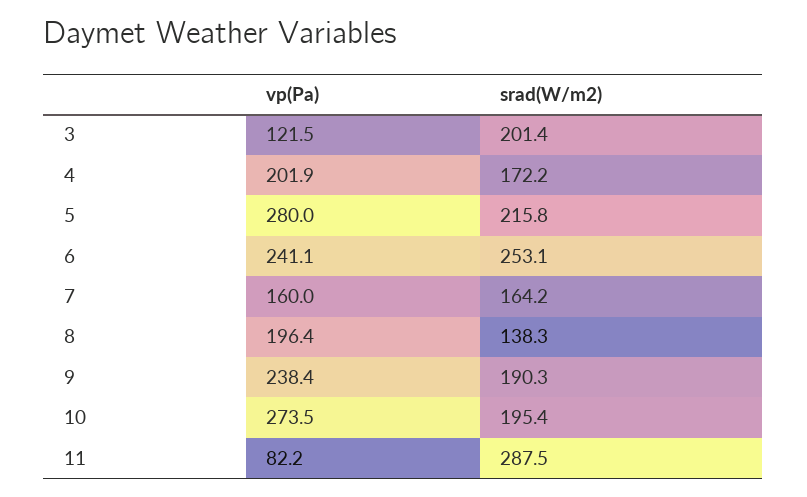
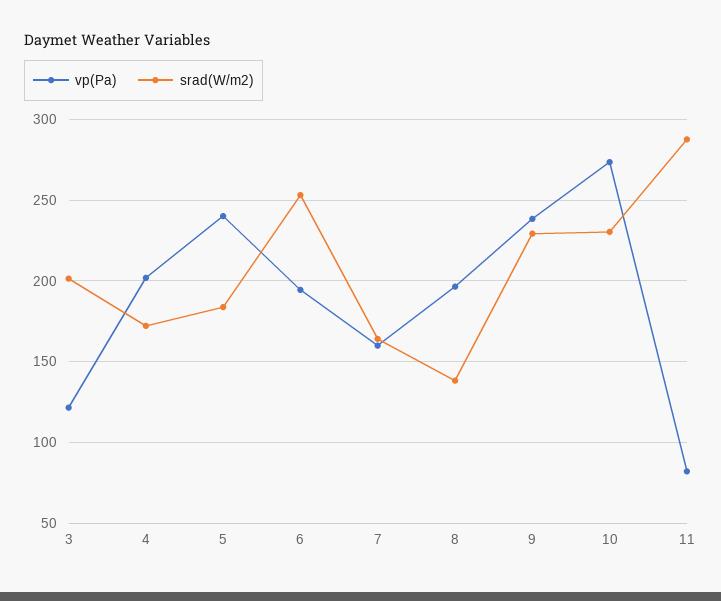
  {
    "vp(Pa)": {
      "3": 121.5,
      "4": 201.9,
-     "5": 280,
+     "5": 240,
-     "6": 241.1,
+     "6": 195,
      "7": 160,
      "8": 196.4,
      "9": 238.4,
      "10": 273.5,
      "11": 82.2
    },
    "srad(W/m2)": {
      "3": 201.4,
      "4": 172.2,
-     "5": 215.8,
+     "5": 185,
      "6": 253.1,
      "7": 164.2,
      "8": 138.3,
-     "9": 190.3,
+     "9": 230,
-     "10": 195.4,
+     "10": 230,
      "11": 287.5
    }
  }

